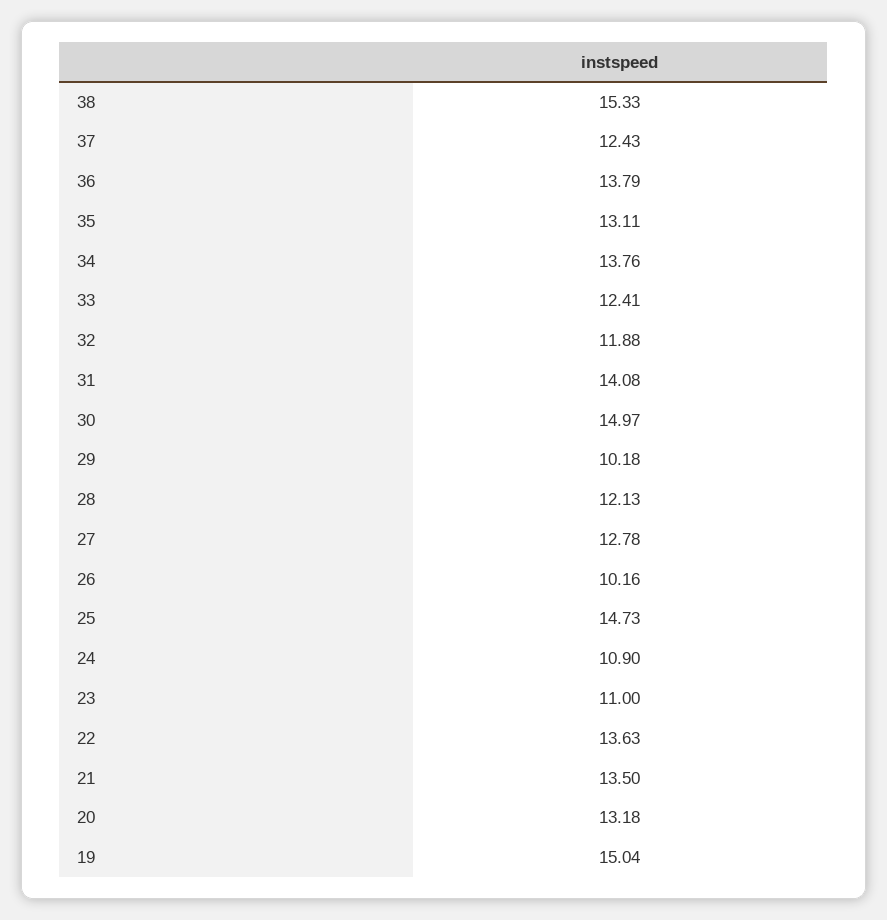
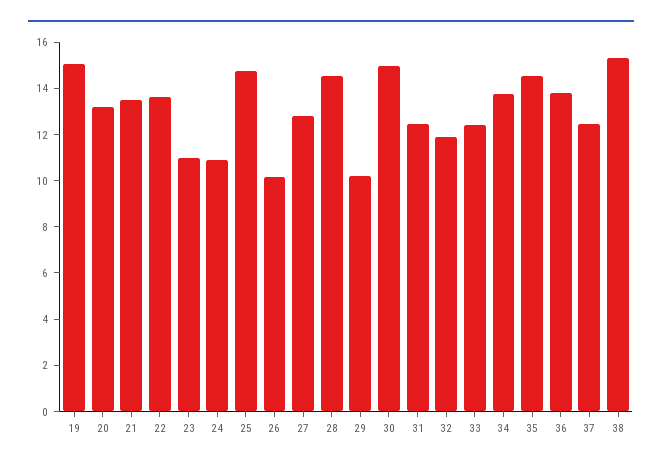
  {
    "38": 15.33,
    "37": 12.43,
    "36": 13.79,
-   "35": 13.11,
+   "35": 14.5,
    "34": 13.76,
    "33": 12.41,
    "32": 11.88,
-   "31": 14.08,
+   "31": 12.5,
    "30": 14.97,
    "29": 10.18,
-   "28": 12.13,
+   "28": 14.5,
    "27": 12.78,
    "26": 10.16,
    "25": 14.73,
    "24": 10.9,
    "23": 11,
    "22": 13.63,
    "21": 13.5,
    "20": 13.18,
    "19": 15.04
  }

